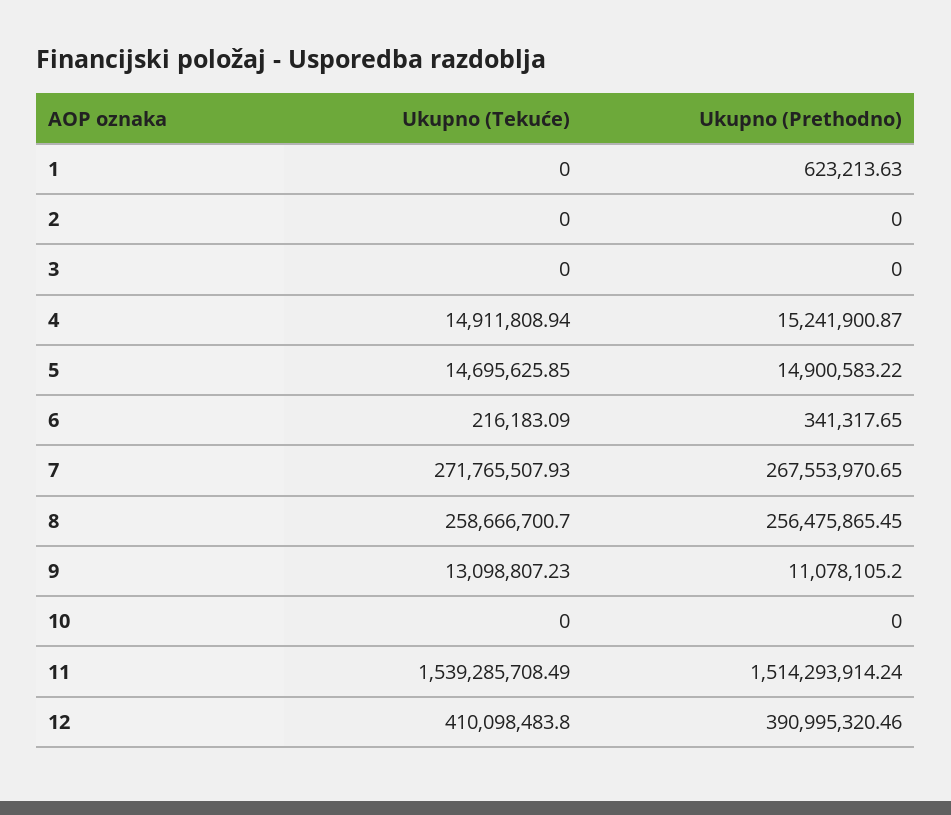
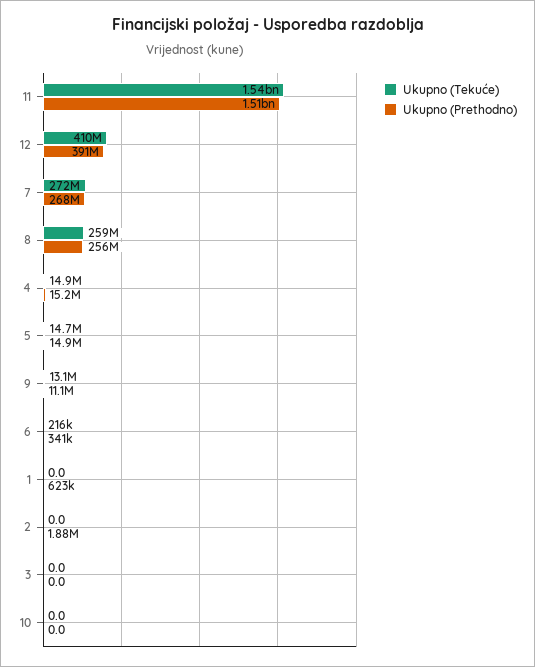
  {
    "Ukupno (Tekuće)": {
      "1": 0,
      "2": 0,
      "3": 0,
      "4": 14911808.94,
      "5": 14695625.85,
      "6": 216183.09,
      "7": 271765507.93,
      "8": 258666700.7,
      "9": 13098807.23,
      "10": 0,
      "11": 1539285708.49,
      "12": 410098483.8
    },
    "Ukupno (Prethodno)": {
      "1": 623213.63,
-     "2": 0,
+     "2": 1880000,
      "3": 0,
      "4": 15241900.87,
      "5": 14900583.22,
      "6": 341317.65,
      "7": 267553970.65,
      "8": 256475865.45,
      "9": 11078105.2,
      "10": 0,
      "11": 1514293914.24,
      "12": 390995320.46
    }
  }

